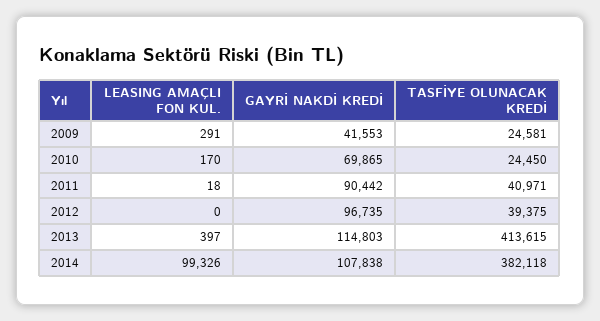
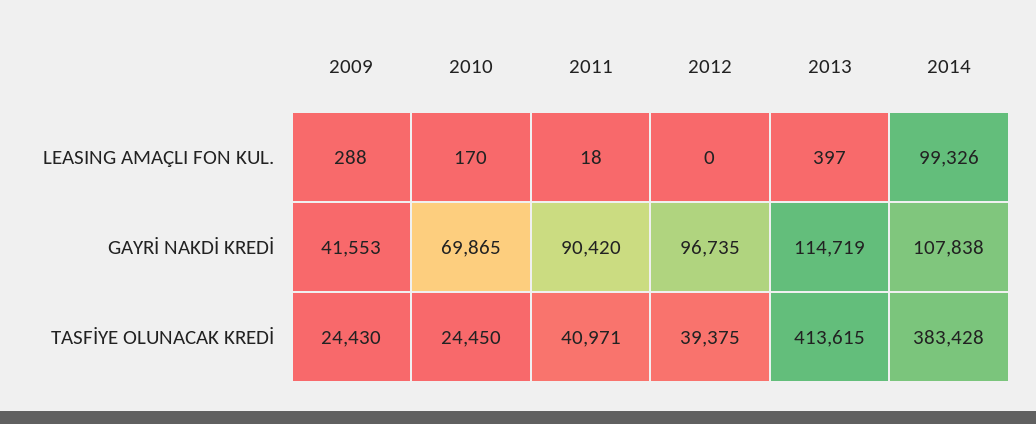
  {
    "LEASING AMAÇLI FON KUL.": {
-     "2009": 291,
+     "2009": 288,
      "2010": 170,
      "2011": 18,
      "2012": 0,
      "2013": 397,
      "2014": 99326
    },
    "GAYRİ NAKDİ KREDİ": {
      "2009": 41553,
      "2010": 69865,
-     "2011": 90442,
+     "2011": 90420,
      "2012": 96735,
-     "2013": 114803,
+     "2013": 114719,
      "2014": 107838
    },
    "TASFİYE OLUNACAK KREDİ": {
-     "2009": 24581,
+     "2009": 24430,
      "2010": 24450,
      "2011": 40971,
      "2012": 39375,
      "2013": 413615,
-     "2014": 382118
+     "2014": 383428
    }
  }

